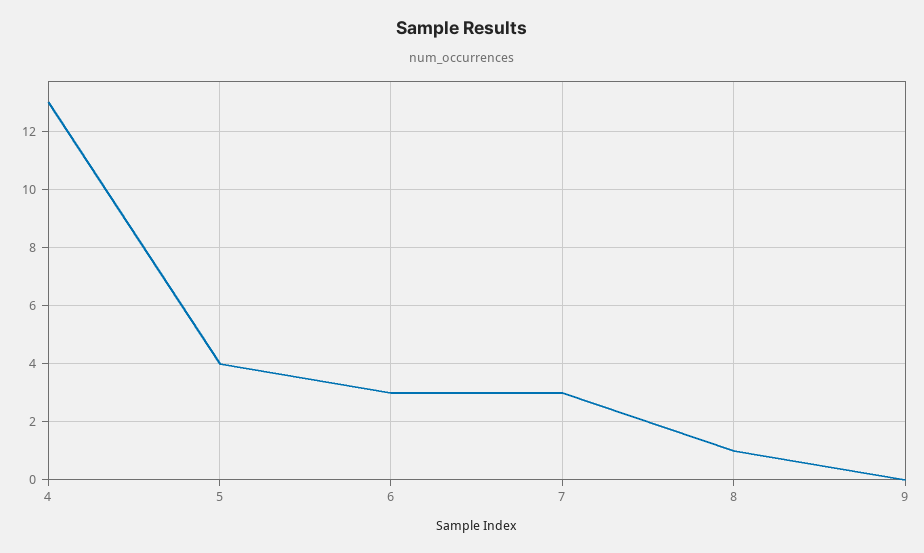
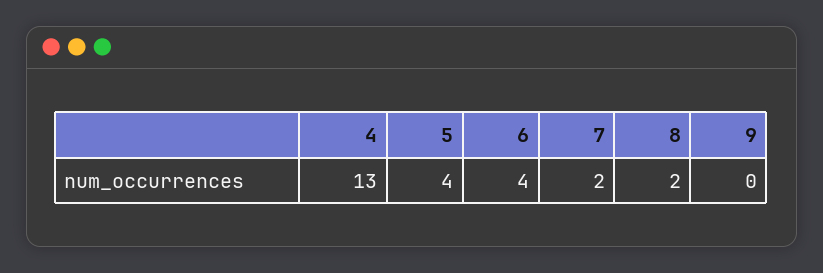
  {
    "4": 13,
    "5": 4,
-   "6": 3,
+   "6": 4,
-   "7": 3,
+   "7": 2,
-   "8": 1,
+   "8": 2,
    "9": 0
  }

